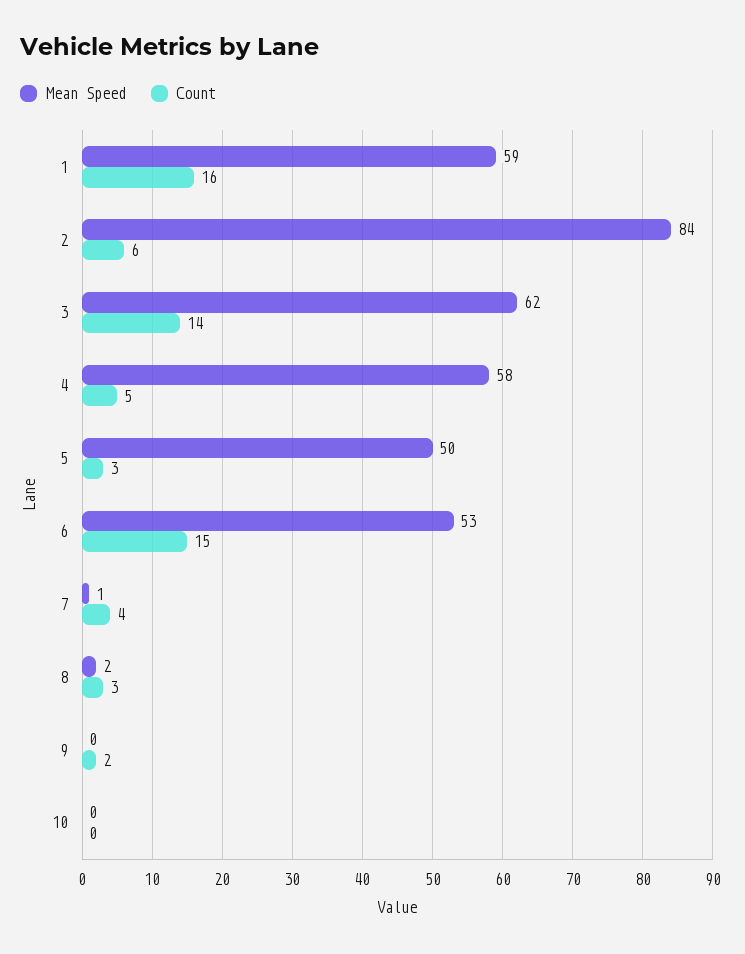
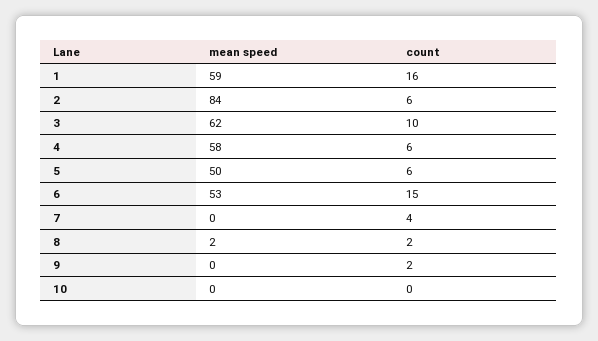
  {
    "Mean Speed": {
      "1": 59,
      "2": 84,
      "3": 62,
      "4": 58,
      "5": 50,
      "6": 53,
-     "7": 1,
+     "7": 0,
      "8": 2,
      "9": 0,
      "10": 0
    },
    "Count": {
      "1": 16,
      "2": 6,
-     "3": 14,
+     "3": 10,
-     "4": 5,
+     "4": 6,
-     "5": 3,
+     "5": 6,
      "6": 15,
      "7": 4,
-     "8": 3,
+     "8": 2,
      "9": 2,
      "10": 0
    }
  }

